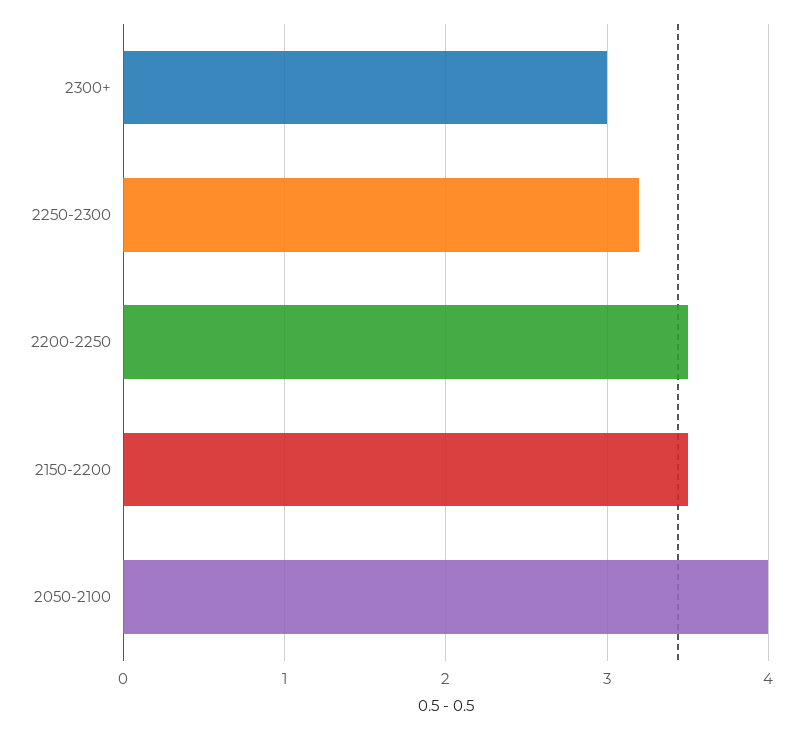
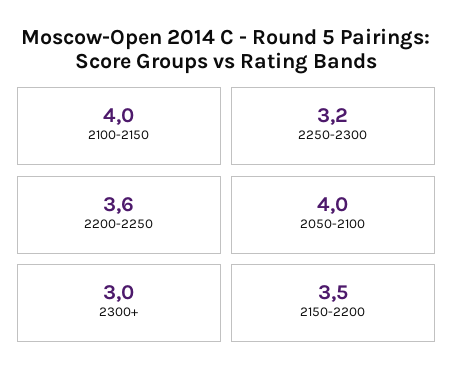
  {
    "2300+": 3,
    "2250-2300": 3.2,
-   "2200-2250": 3.5,
+   "2200-2250": 3.6,
    "2150-2200": 3.5,
-   "2050-2100": 4
+   "2050-2100": 4,
+   "2100-2150": 4
  }

